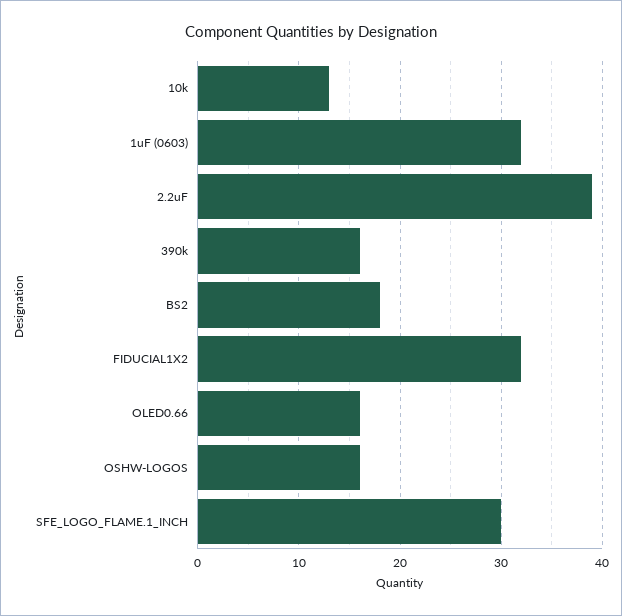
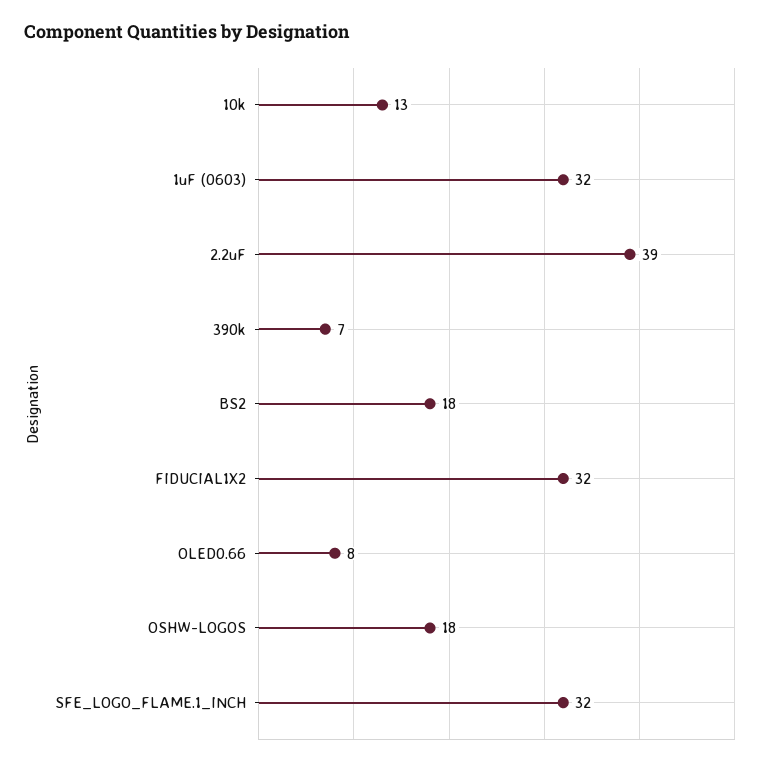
  {
    "10k": 13,
    "1uF (0603)": 32,
    "2.2uF": 39,
-   "390k": 16,
+   "390k": 7,
    "BS2": 18,
    "FIDUCIAL1X2": 32,
-   "OLED0.66": 16,
+   "OLED0.66": 8,
-   "OSHW-LOGOS": 16,
+   "OSHW-LOGOS": 18,
-   "SFE_LOGO_FLAME.1_INCH": 30
+   "SFE_LOGO_FLAME.1_INCH": 32
  }

